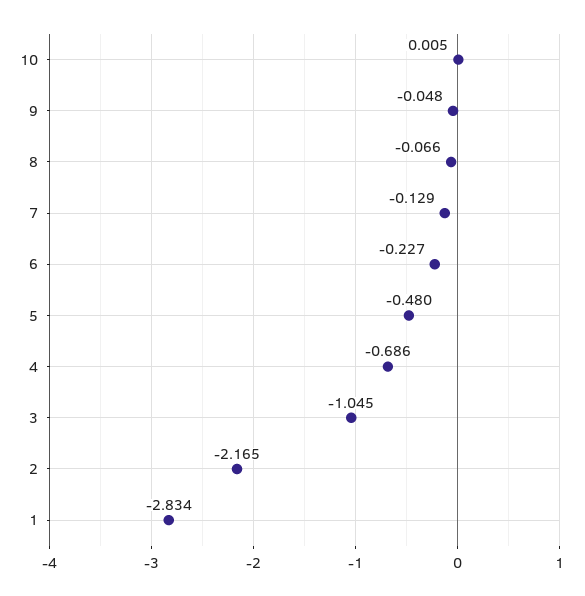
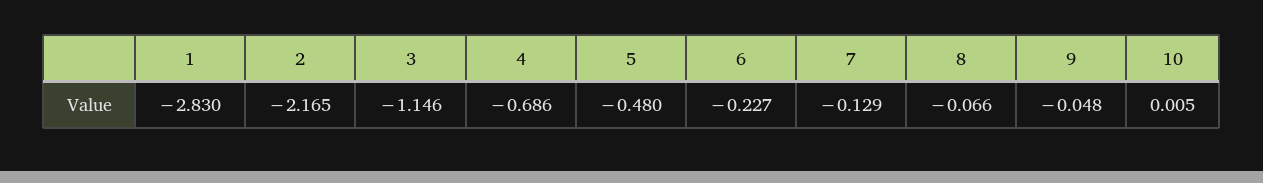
  {
    "10": 0.005,
    "9": -0.048,
    "8": -0.066,
    "7": -0.129,
    "6": -0.227,
    "5": -0.48,
    "4": -0.686,
-   "3": -1.045,
+   "3": -1.146,
    "2": -2.165,
-   "1": -2.834
+   "1": -2.83
  }

